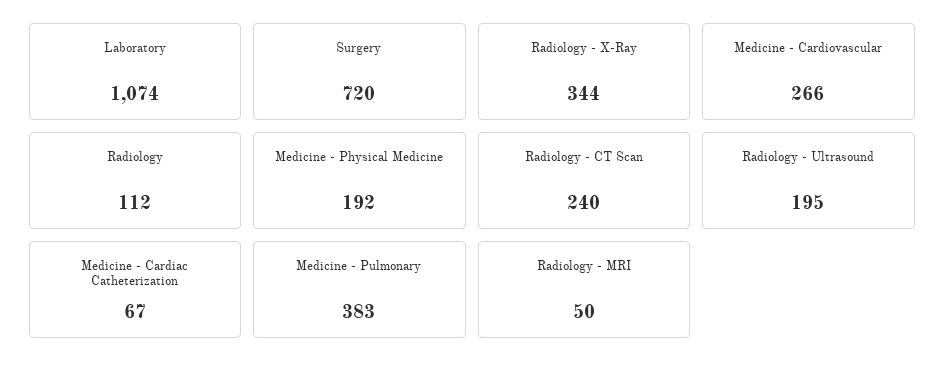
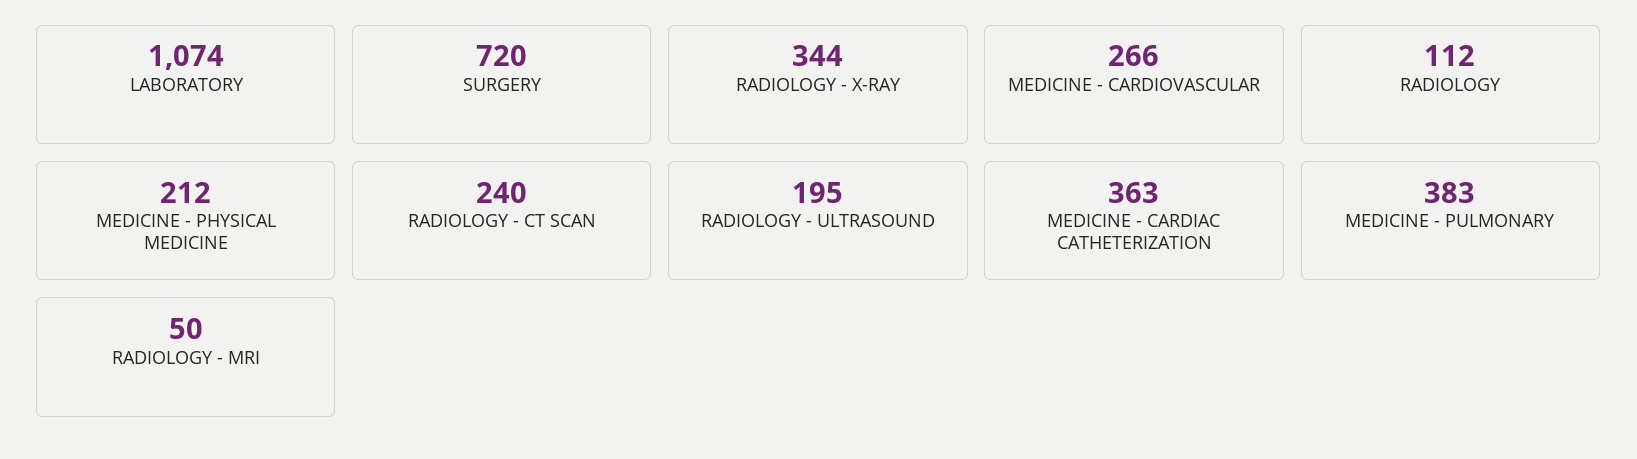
  {
    "Laboratory": 1074,
    "Surgery": 720,
    "Radiology - X-Ray": 344,
    "Medicine - Cardiovascular": 266,
    "Radiology": 112,
-   "Medicine - Physical Medicine": 192,
+   "Medicine - Physical Medicine": 212,
    "Radiology - CT Scan": 240,
    "Radiology - Ultrasound": 195,
-   "Medicine - Cardiac Catheterization": 67,
+   "Medicine - Cardiac Catheterization": 363,
    "Medicine - Pulmonary": 383,
    "Radiology - MRI": 50
  }

